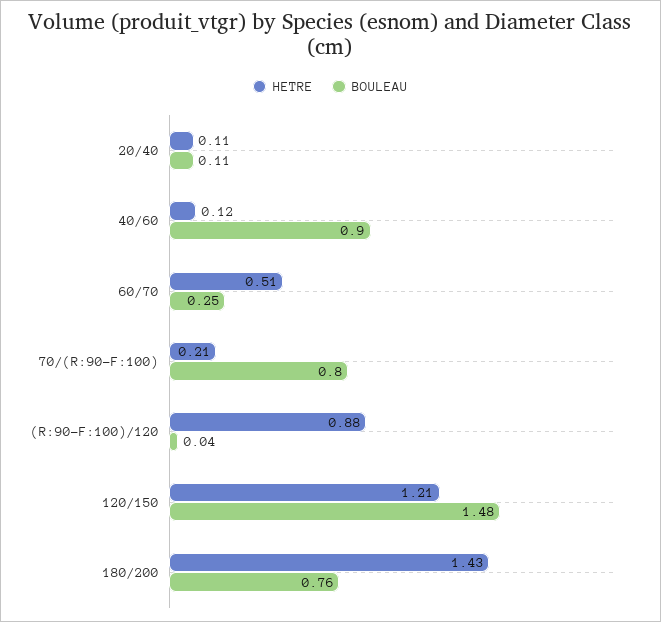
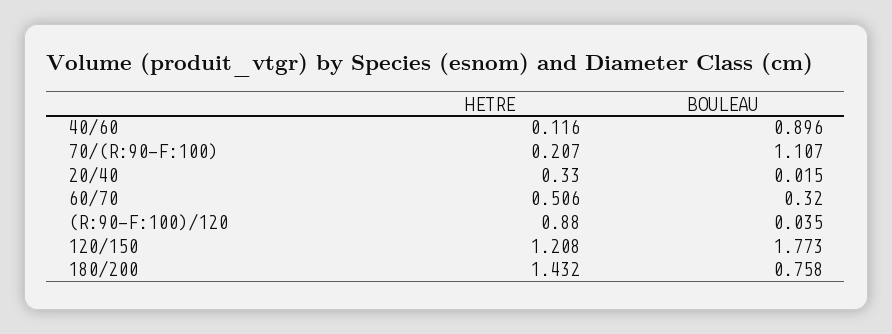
  {
    "HETRE": {
-     "20/40": 0.11,
+     "20/40": 0.33,
      "40/60": 0.116,
      "60/70": 0.506,
      "70/(R:90-F:100)": 0.207,
      "(R:90-F:100)/120": 0.88,
      "120/150": 1.208,
      "180/200": 1.432
    },
    "BOULEAU": {
-     "20/40": 0.11,
+     "20/40": 0.015,
      "40/60": 0.896,
-     "60/70": 0.25,
+     "60/70": 0.32,
-     "70/(R:90-F:100)": 0.8,
+     "70/(R:90-F:100)": 1.107,
      "(R:90-F:100)/120": 0.035,
-     "120/150": 1.48,
+     "120/150": 1.773,
      "180/200": 0.758
    }
  }

